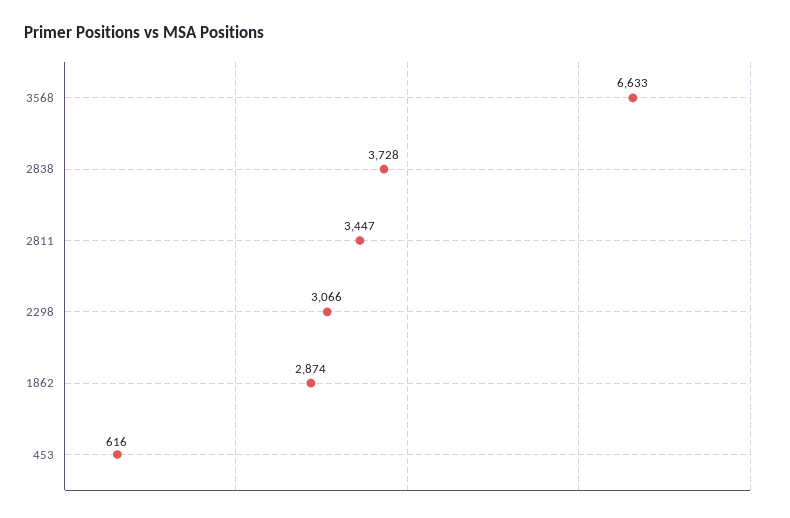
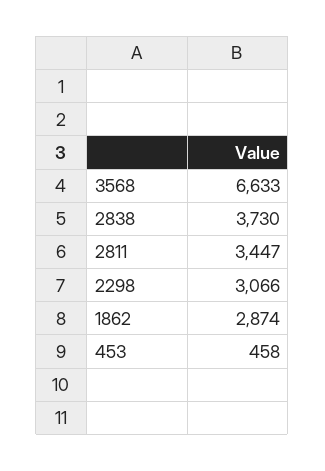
  {
    "3568": 6633,
-   "2838": 3728,
+   "2838": 3730,
    "2811": 3447,
    "2298": 3066,
    "1862": 2874,
-   "453": 616
+   "453": 458
  }

